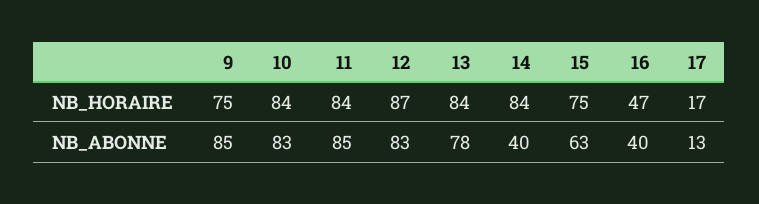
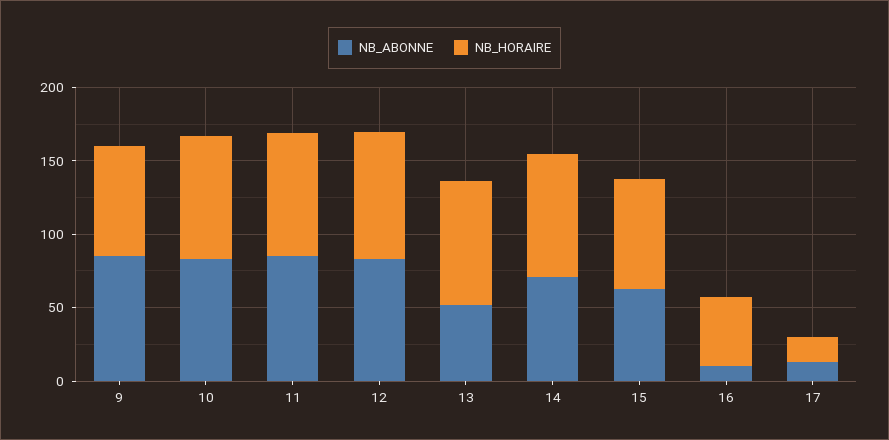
  {
    "NB_HORAIRE": {
      "9": 75,
      "10": 84,
      "11": 84,
      "12": 87,
      "13": 84,
      "14": 84,
      "15": 75,
      "16": 47,
      "17": 17
    },
    "NB_ABONNE": {
      "9": 85,
      "10": 83,
      "11": 85,
      "12": 83,
-     "13": 78,
+     "13": 50,
-     "14": 40,
+     "14": 70,
      "15": 63,
-     "16": 40,
+     "16": 10,
      "17": 13
    }
  }

